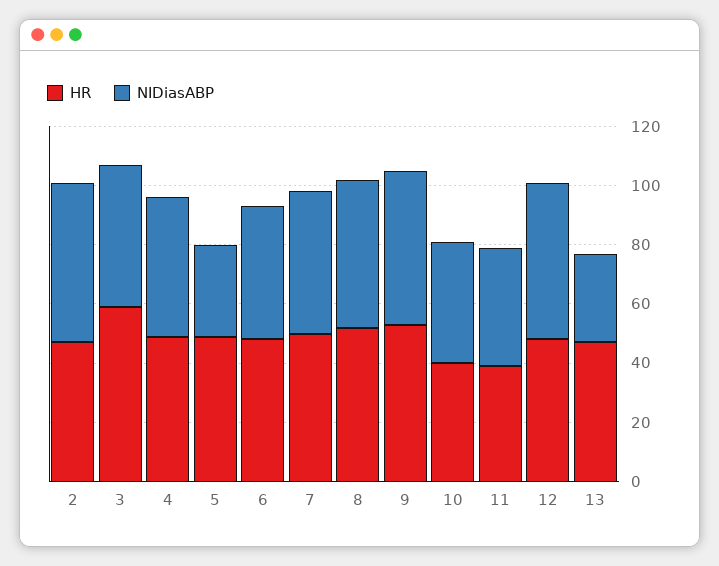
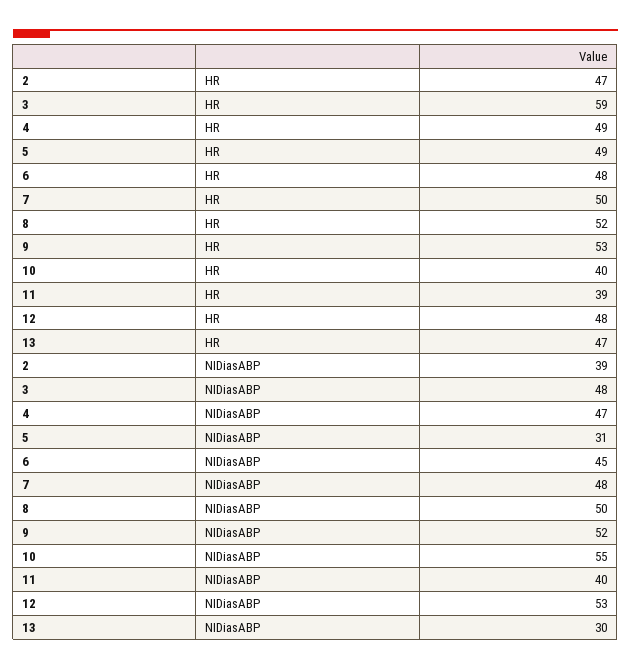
  {
    "HR": {
      "2": 47,
      "3": 59,
      "4": 49,
      "5": 49,
      "6": 48,
      "7": 50,
      "8": 52,
      "9": 53,
      "10": 40,
      "11": 39,
      "12": 48,
      "13": 47
    },
    "NIDiasABP": {
-     "2": 55,
+     "2": 39,
      "3": 48,
      "4": 47,
      "5": 31,
      "6": 45,
      "7": 48,
      "8": 50,
      "9": 52,
-     "10": 40,
+     "10": 55,
      "11": 40,
      "12": 53,
      "13": 30
    }
  }

